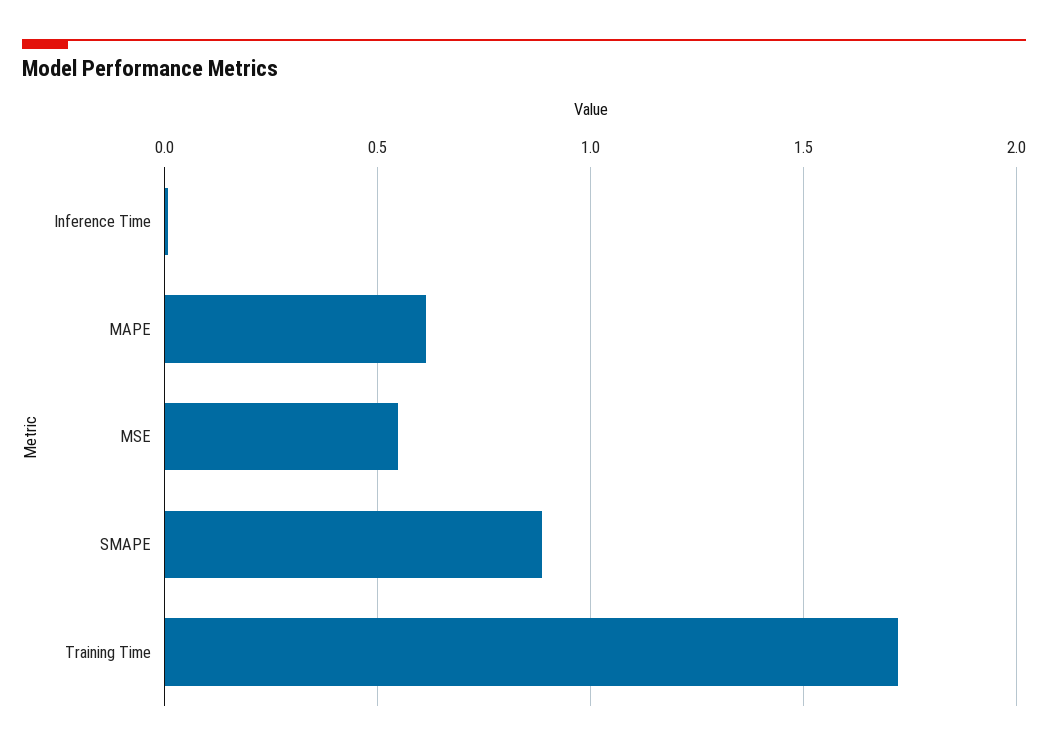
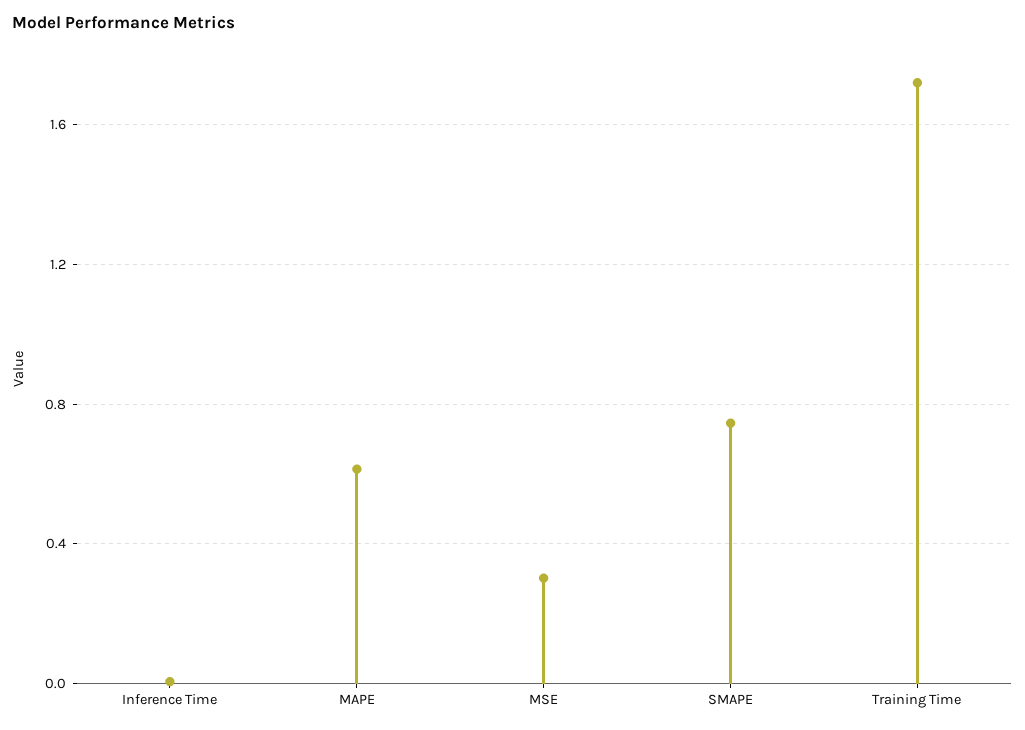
  {
    "Inference Time": 0,
    "MAPE": 0.6,
-   "MSE": 0.55,
+   "MSE": 0.3,
-   "SMAPE": 0.9,
+   "SMAPE": 0.75,
    "Training Time": 1.7
  }

